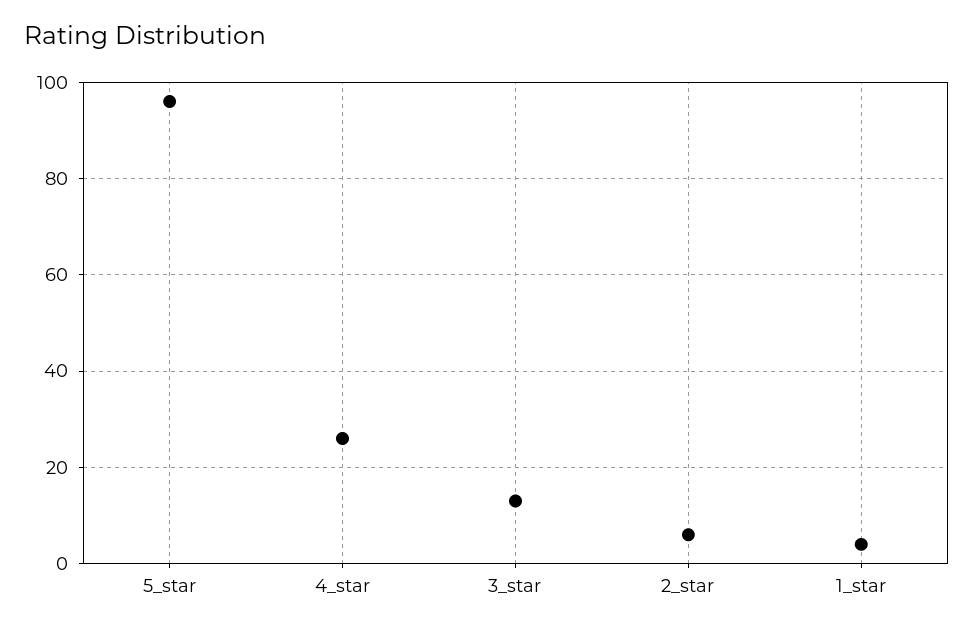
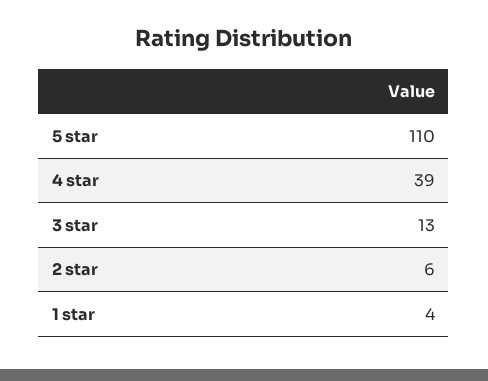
  {
-   "5_star": 95,
+   "5_star": 110,
-   "4_star": 25,
+   "4_star": 39,
    "3_star": 13,
    "2_star": 6,
    "1_star": 4
  }

